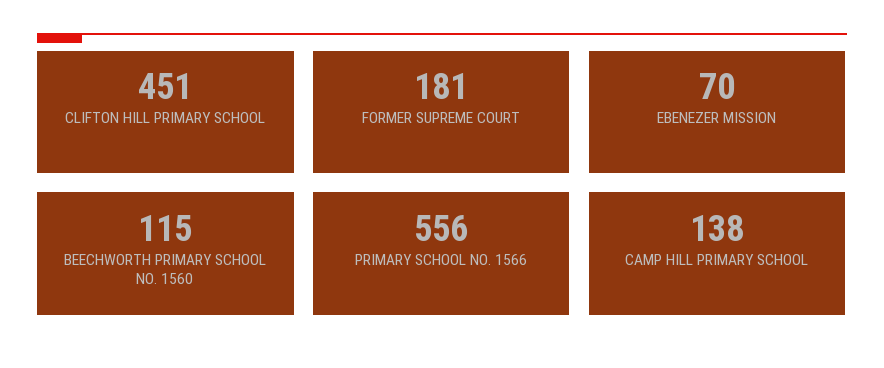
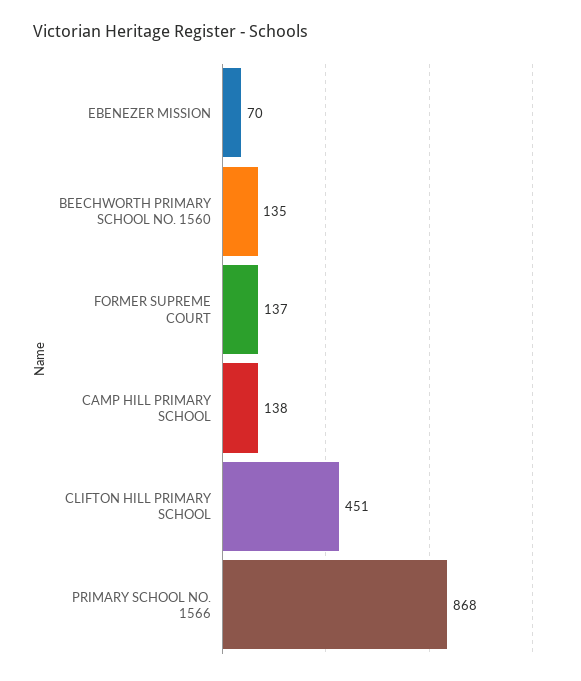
  {
    "CLIFTON HILL PRIMARY SCHOOL": 451,
-   "FORMER SUPREME COURT": 181,
+   "FORMER SUPREME COURT": 137,
    "EBENEZER MISSION": 70,
-   "BEECHWORTH PRIMARY SCHOOL NO. 1560": 115,
+   "BEECHWORTH PRIMARY SCHOOL NO. 1560": 135,
-   "PRIMARY SCHOOL NO. 1566": 556,
+   "PRIMARY SCHOOL NO. 1566": 868,
    "CAMP HILL PRIMARY SCHOOL": 138
  }

